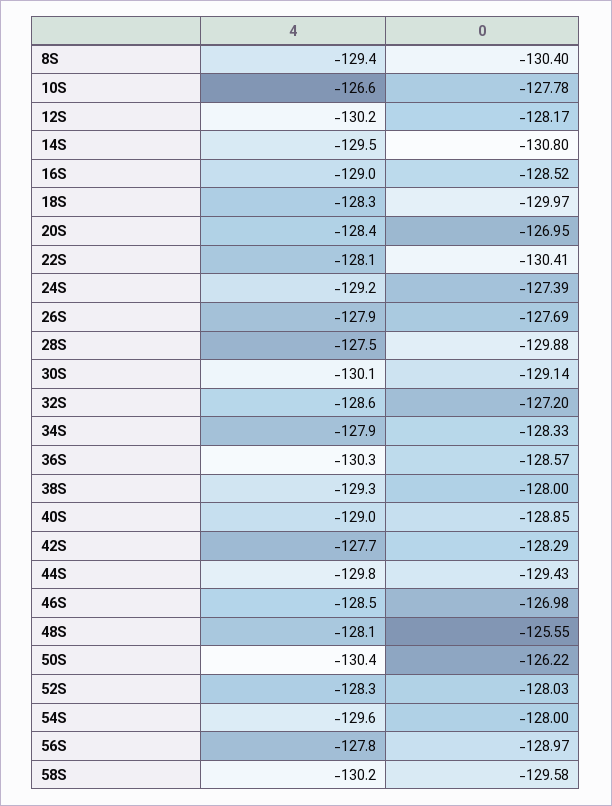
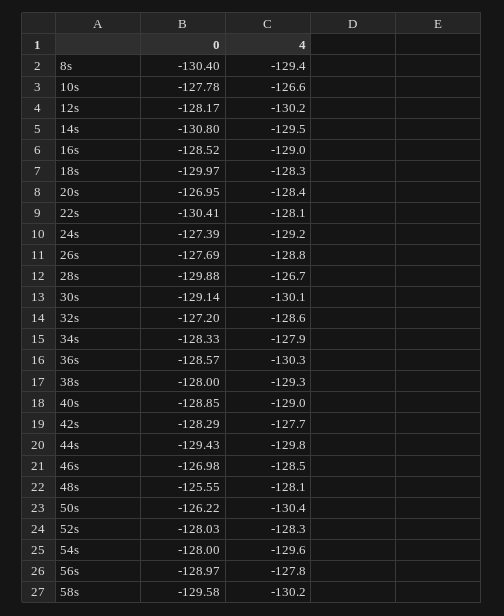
  {
    "4": {
      "8S": -129.4,
      "10S": -126.6,
      "12S": -130.2,
      "14S": -129.5,
      "16S": -129,
      "18S": -128.3,
      "20S": -128.4,
      "22S": -128.1,
      "24S": -129.2,
-     "26S": -127.9,
+     "26S": -128.8,
-     "28S": -127.5,
+     "28S": -126.7,
      "30S": -130.1,
      "32S": -128.6,
      "34S": -127.9,
      "36S": -130.3,
      "38S": -129.3,
      "40S": -129,
      "42S": -127.7,
      "44S": -129.8,
      "46S": -128.5,
      "48S": -128.1,
      "50S": -130.4,
      "52S": -128.3,
      "54S": -129.6,
      "56S": -127.8,
      "58S": -130.2
    },
    "0": {
      "8S": -130.4,
      "10S": -127.78,
      "12S": -128.17,
      "14S": -130.8,
      "16S": -128.52,
      "18S": -129.97,
      "20S": -126.95,
      "22S": -130.41,
      "24S": -127.39,
      "26S": -127.69,
      "28S": -129.88,
      "30S": -129.14,
      "32S": -127.2,
      "34S": -128.33,
      "36S": -128.57,
      "38S": -128,
      "40S": -128.85,
      "42S": -128.29,
      "44S": -129.43,
      "46S": -126.98,
      "48S": -125.55,
      "50S": -126.22,
      "52S": -128.03,
      "54S": -128,
      "56S": -128.97,
      "58S": -129.58
    }
  }

